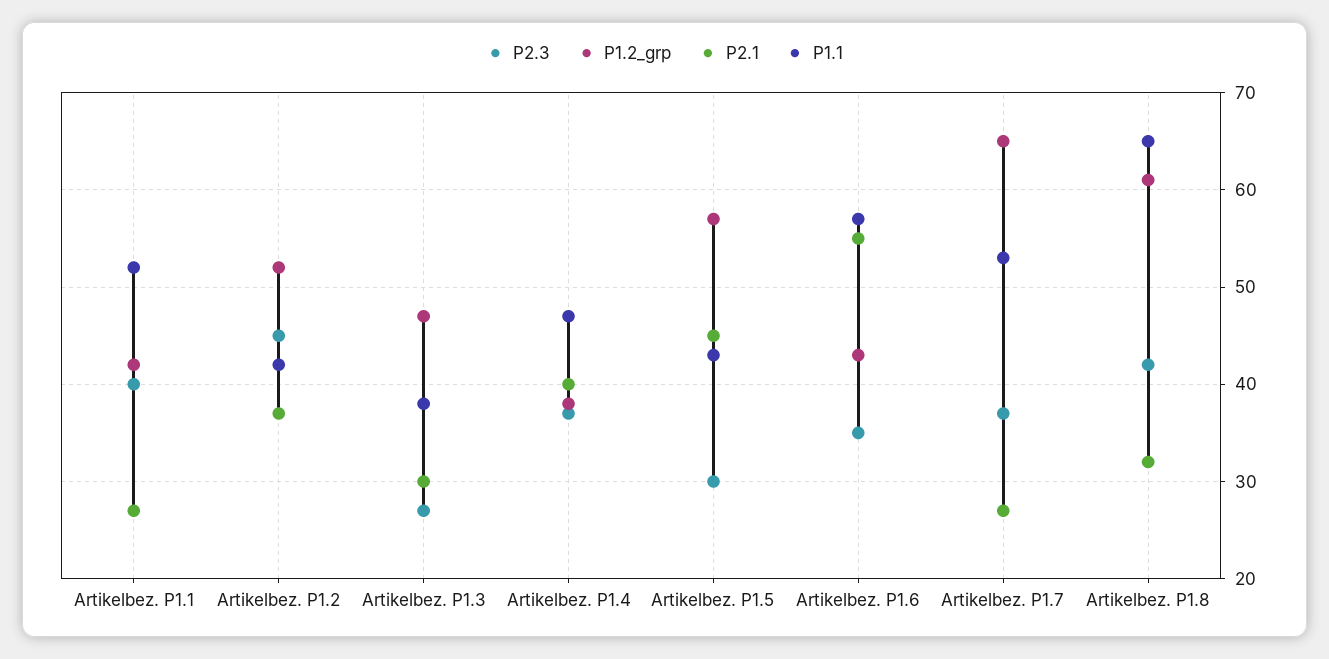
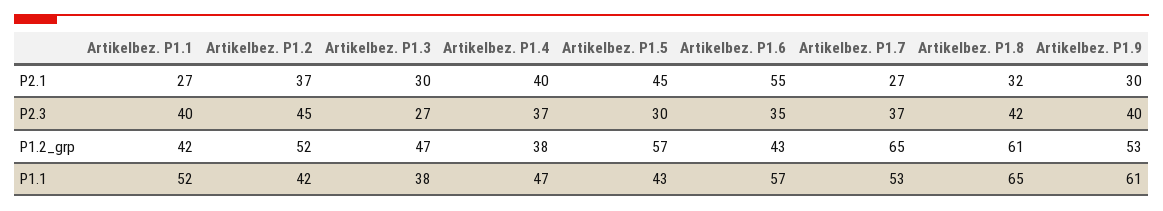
  {
    "P2.3": {
      "Artikelbez. P1.1": 40,
      "Artikelbez. P1.2": 45,
      "Artikelbez. P1.3": 27,
      "Artikelbez. P1.4": 37,
      "Artikelbez. P1.5": 30,
      "Artikelbez. P1.6": 35,
      "Artikelbez. P1.7": 37,
-     "Artikelbez. P1.8": 42
+     "Artikelbez. P1.8": 42,
+     "Artikelbez. P1.9": 40
    },
    "P1.2_grp": {
      "Artikelbez. P1.1": 42,
      "Artikelbez. P1.2": 52,
      "Artikelbez. P1.3": 47,
      "Artikelbez. P1.4": 38,
      "Artikelbez. P1.5": 57,
      "Artikelbez. P1.6": 43,
      "Artikelbez. P1.7": 65,
-     "Artikelbez. P1.8": 61
+     "Artikelbez. P1.8": 61,
+     "Artikelbez. P1.9": 53
    },
    "P2.1": {
      "Artikelbez. P1.1": 27,
      "Artikelbez. P1.2": 37,
      "Artikelbez. P1.3": 30,
      "Artikelbez. P1.4": 40,
      "Artikelbez. P1.5": 45,
      "Artikelbez. P1.6": 55,
      "Artikelbez. P1.7": 27,
-     "Artikelbez. P1.8": 32
+     "Artikelbez. P1.8": 32,
+     "Artikelbez. P1.9": 30
    },
    "P1.1": {
      "Artikelbez. P1.1": 52,
      "Artikelbez. P1.2": 42,
      "Artikelbez. P1.3": 38,
      "Artikelbez. P1.4": 47,
      "Artikelbez. P1.5": 43,
      "Artikelbez. P1.6": 57,
      "Artikelbez. P1.7": 53,
-     "Artikelbez. P1.8": 65
+     "Artikelbez. P1.8": 65,
+     "Artikelbez. P1.9": 61
    }
  }

